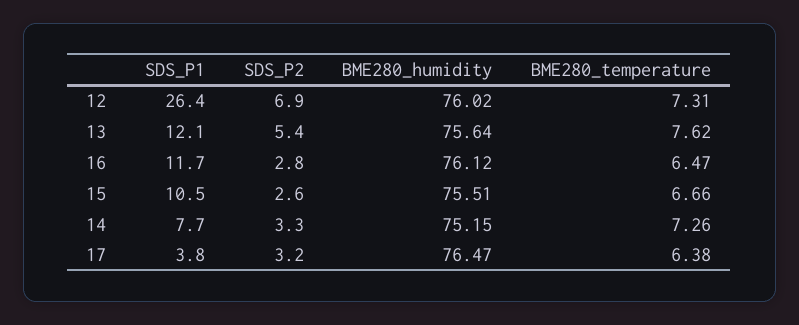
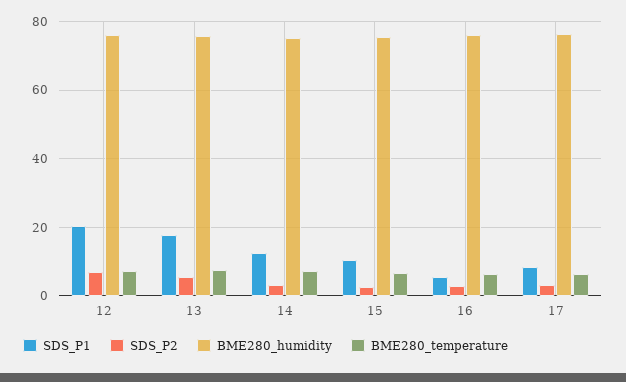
  {
    "SDS_P1": {
-     "12": 26.4,
+     "12": 20,
-     "13": 12.1,
+     "13": 18,
-     "16": 11.7,
+     "16": 6,
      "15": 10.5,
-     "14": 7.7,
+     "14": 12,
-     "17": 3.8
+     "17": 8
    },
    "SDS_P2": {
      "12": 6.9,
      "13": 5.4,
      "16": 2.8,
      "15": 2.6,
      "14": 3.3,
      "17": 3.2
    },
    "BME280_humidity": {
      "12": 76.02,
      "13": 75.64,
      "16": 76.12,
      "15": 75.51,
      "14": 75.15,
      "17": 76.47
    },
    "BME280_temperature": {
      "12": 7.31,
      "13": 7.62,
      "16": 6.47,
      "15": 6.66,
      "14": 7.26,
      "17": 6.38
    }
  }

